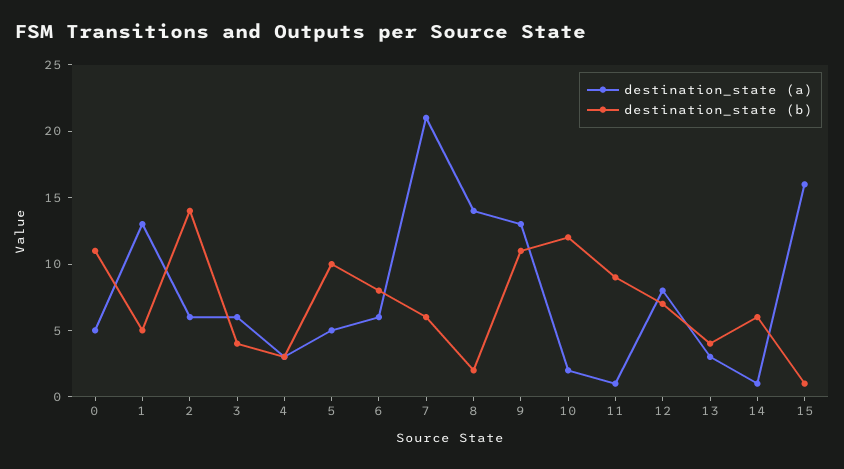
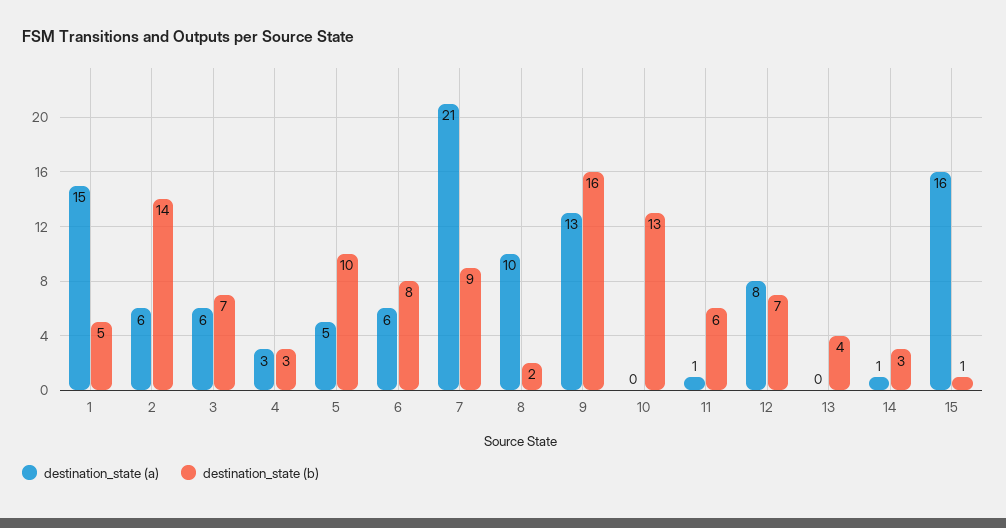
  {
    "destination_state (a)": {
-     "0": 5,
-     "1": 13,
+     "1": 15,
      "2": 6,
      "3": 6,
      "4": 3,
      "5": 5,
      "6": 6,
      "7": 21,
-     "8": 14,
+     "8": 10,
      "9": 13,
-     "10": 2,
+     "10": 0,
      "11": 1,
      "12": 8,
-     "13": 3,
+     "13": 0,
      "14": 1,
      "15": 16
    },
    "destination_state (b)": {
-     "0": 11,
      "1": 5,
      "2": 14,
-     "3": 4,
+     "3": 7,
      "4": 3,
      "5": 10,
      "6": 8,
-     "7": 6,
+     "7": 9,
      "8": 2,
-     "9": 11,
+     "9": 16,
-     "10": 12,
+     "10": 13,
-     "11": 9,
+     "11": 6,
      "12": 7,
      "13": 4,
-     "14": 6,
+     "14": 3,
      "15": 1
    }
  }

